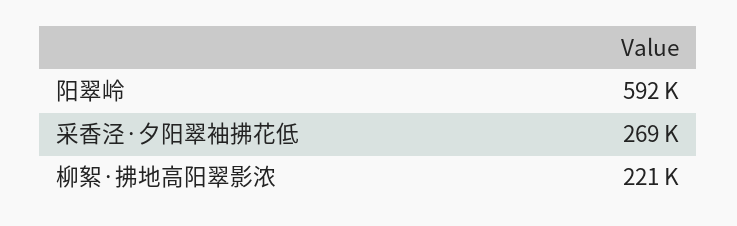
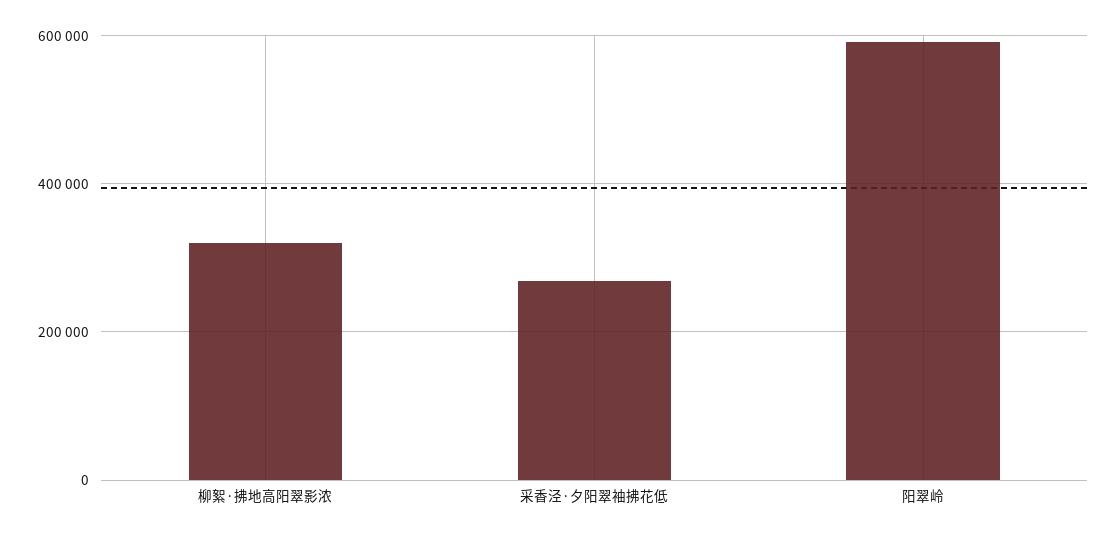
  {
    "阳翠岭": 592000,
    "采香泾·夕阳翠袖拂花低": 269000,
-   "柳絮·拂地高阳翠影浓": 221000
+   "柳絮·拂地高阳翠影浓": 320000
  }

